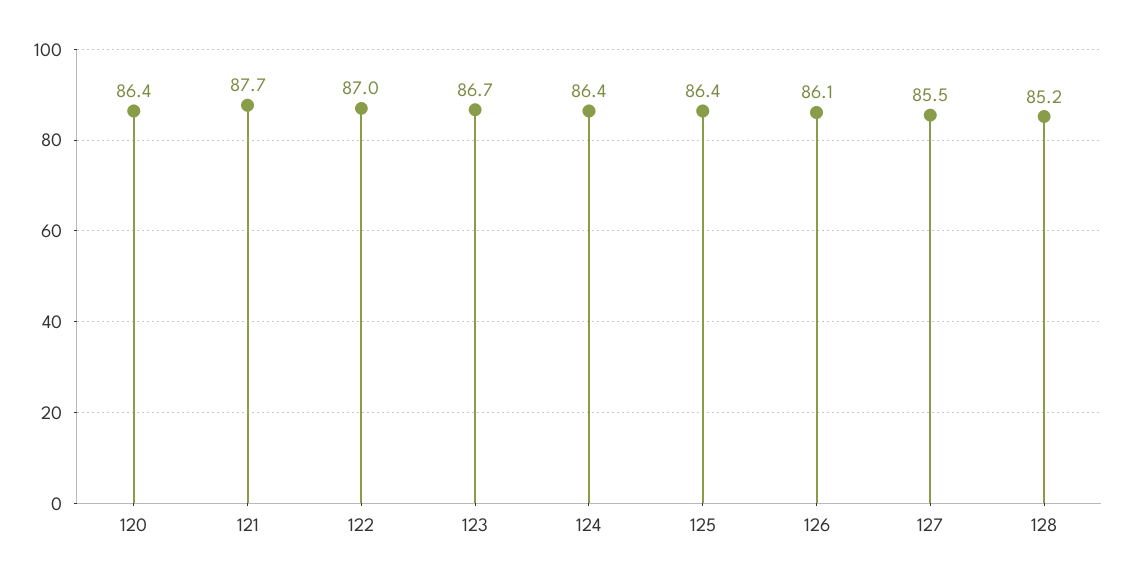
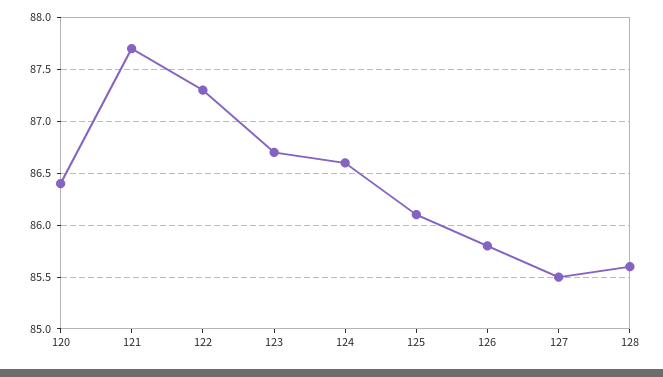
  {
    "120": 86.4,
    "121": 87.7,
-   "122": 87,
+   "122": 87.3,
    "123": 86.7,
-   "124": 86.4,
+   "124": 86.6,
-   "125": 86.4,
+   "125": 86.1,
-   "126": 86.1,
+   "126": 85.8,
    "127": 85.5,
-   "128": 85.2
+   "128": 85.6
  }

